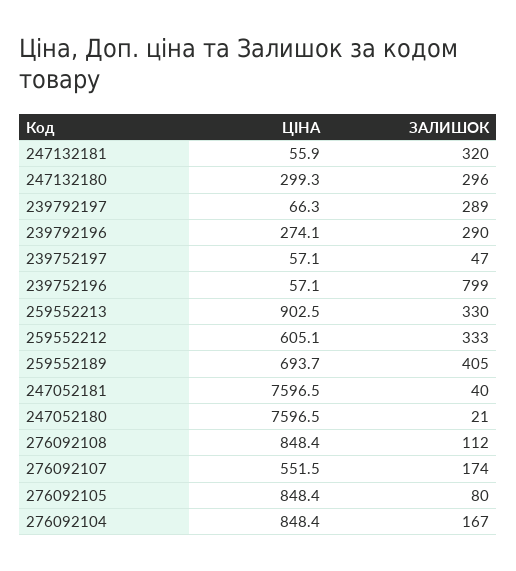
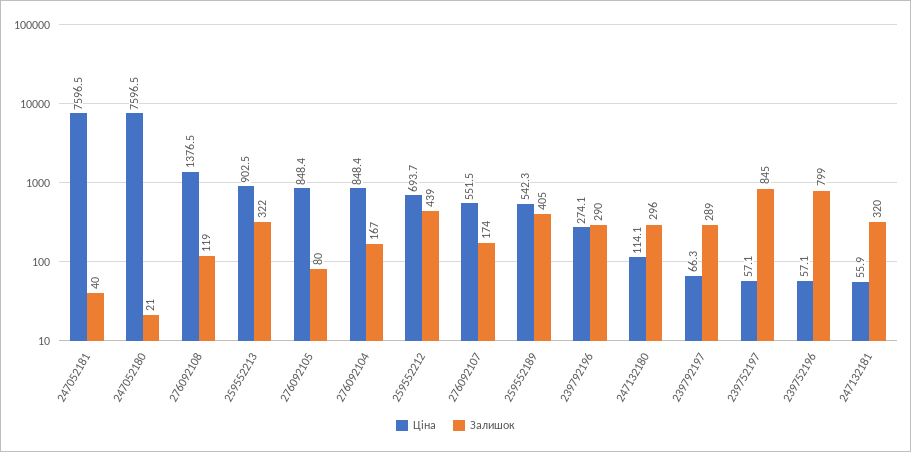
  {
    "ЦІНА": {
      "247132181": 55.9,
-     "247132180": 299.3,
+     "247132180": 114.1,
      "239792197": 66.3,
      "239792196": 274.1,
      "239752197": 57.1,
      "239752196": 57.1,
      "259552213": 902.5,
-     "259552212": 605.1,
+     "259552212": 693.7,
-     "259552189": 693.7,
+     "259552189": 542.3,
      "247052181": 7596.5,
      "247052180": 7596.5,
-     "276092108": 848.4,
+     "276092108": 1376.5,
      "276092107": 551.5,
      "276092105": 848.4,
      "276092104": 848.4
    },
    "ЗАЛИШОК": {
      "247132181": 320,
      "247132180": 296,
      "239792197": 289,
      "239792196": 290,
-     "239752197": 47,
+     "239752197": 845,
      "239752196": 799,
-     "259552213": 330,
+     "259552213": 322,
-     "259552212": 333,
+     "259552212": 439,
      "259552189": 405,
      "247052181": 40,
      "247052180": 21,
-     "276092108": 112,
+     "276092108": 119,
      "276092107": 174,
      "276092105": 80,
      "276092104": 167
    }
  }

